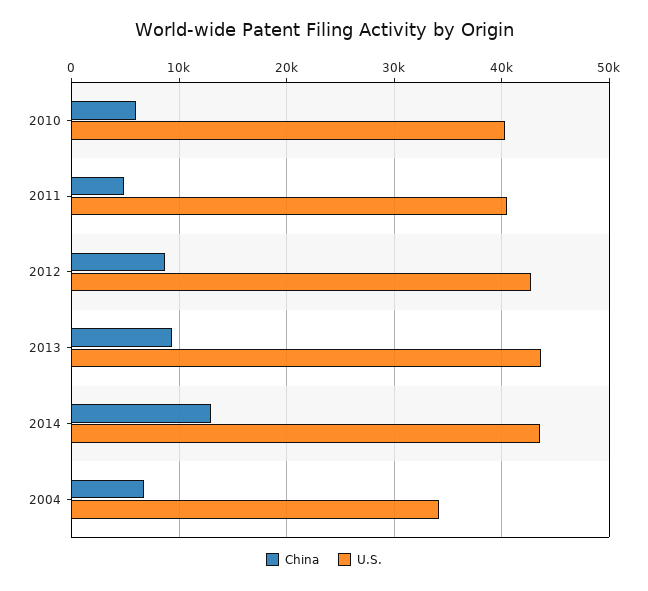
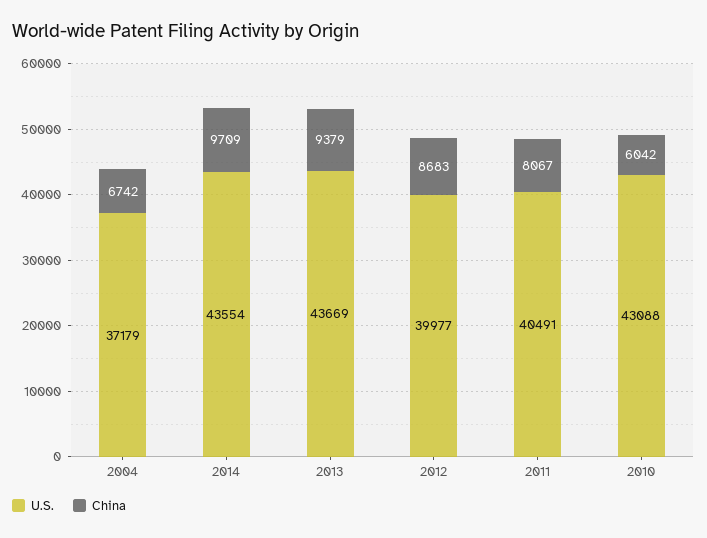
  {
    "China": {
      "2010": 6042,
-     "2011": 5000,
+     "2011": 8067,
      "2012": 8683,
      "2013": 9379,
-     "2014": 13000,
+     "2014": 9709,
      "2004": 6742
    },
    "U.S.": {
-     "2010": 40000,
+     "2010": 43088,
      "2011": 40491,
-     "2012": 43000,
+     "2012": 39977,
      "2013": 43669,
      "2014": 43554,
-     "2004": 34000
+     "2004": 37179
    }
  }

